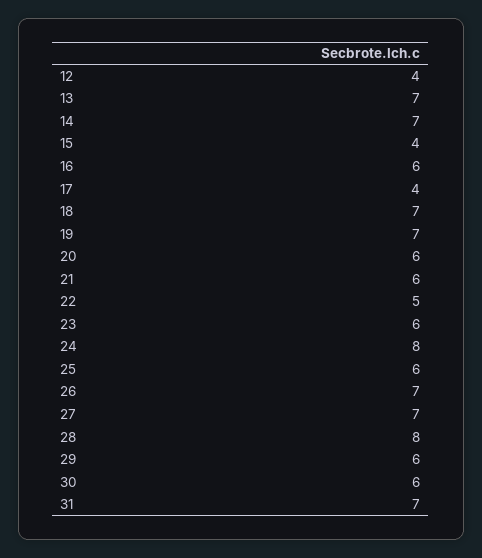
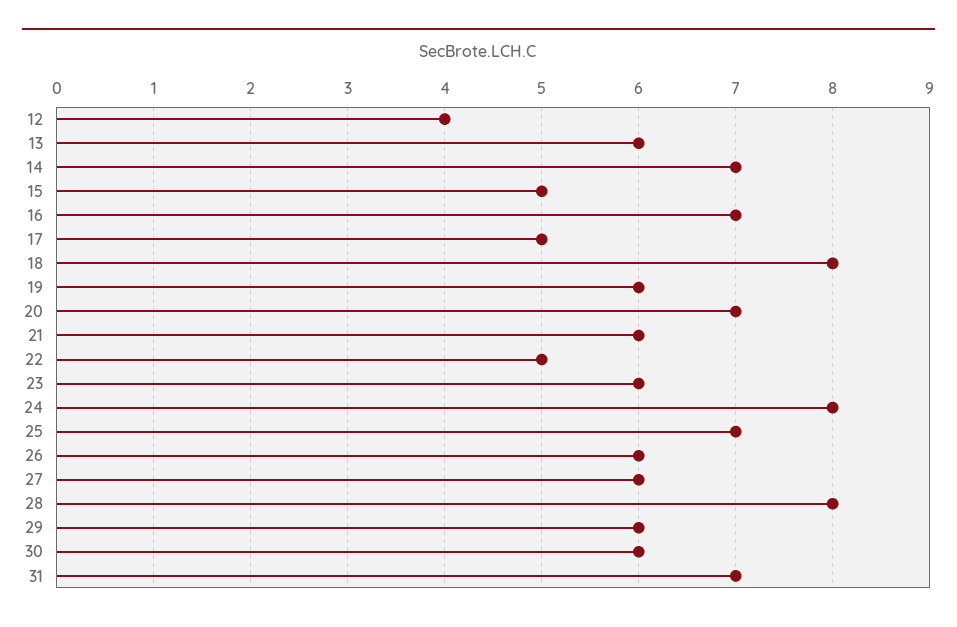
  {
    "12": 4,
-   "13": 7,
+   "13": 6,
    "14": 7,
-   "15": 4,
+   "15": 5,
-   "16": 6,
+   "16": 7,
-   "17": 4,
+   "17": 5,
-   "18": 7,
+   "18": 8,
-   "19": 7,
+   "19": 6,
-   "20": 6,
+   "20": 7,
    "21": 6,
    "22": 5,
    "23": 6,
    "24": 8,
-   "25": 6,
+   "25": 7,
-   "26": 7,
+   "26": 6,
-   "27": 7,
+   "27": 6,
    "28": 8,
    "29": 6,
    "30": 6,
    "31": 7
  }

